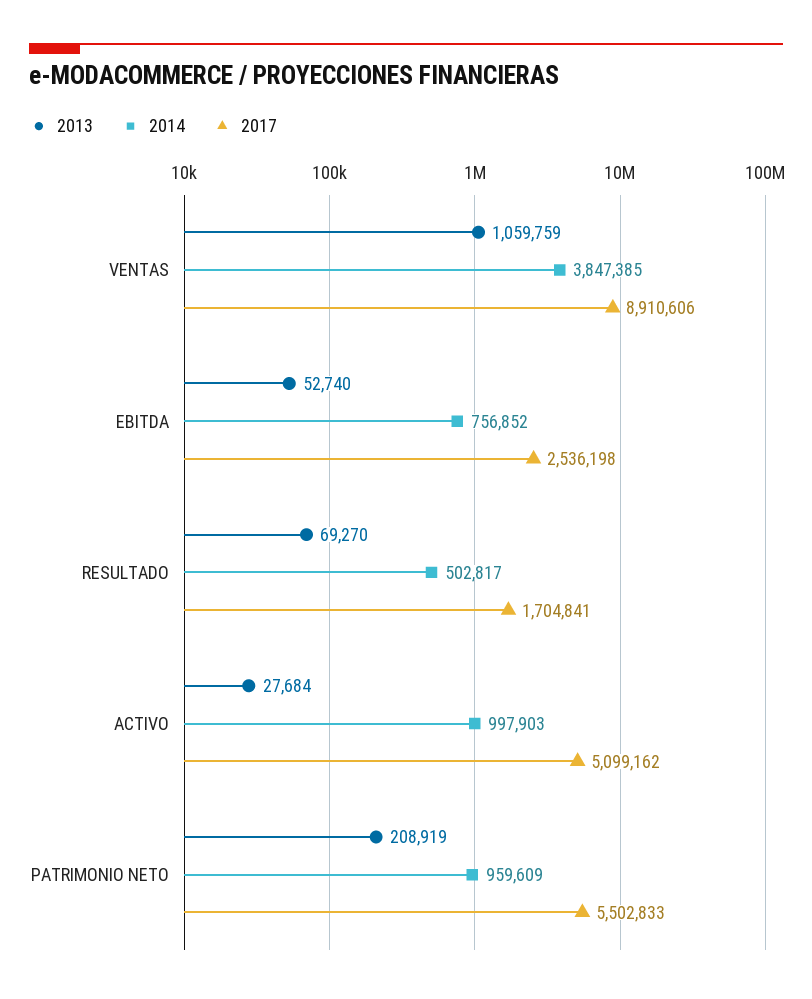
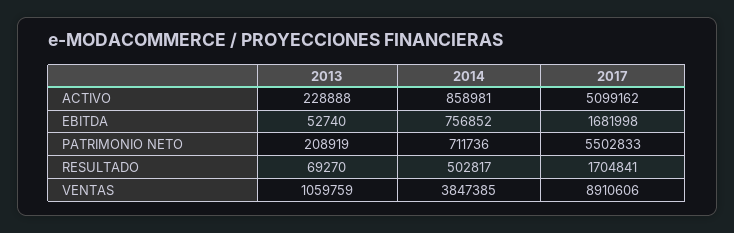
  {
    "2013": {
      "VENTAS": 1059759,
      "EBITDA": 52740,
      "RESULTADO": 69270,
-     "ACTIVO": 27684,
+     "ACTIVO": 228888,
      "PATRIMONIO NETO": 208919
    },
    "2014": {
      "VENTAS": 3847385,
      "EBITDA": 756852,
      "RESULTADO": 502817,
-     "ACTIVO": 997903,
+     "ACTIVO": 858981,
-     "PATRIMONIO NETO": 959609
+     "PATRIMONIO NETO": 711736
    },
    "2017": {
      "VENTAS": 8910606,
-     "EBITDA": 2536198,
+     "EBITDA": 1681998,
      "RESULTADO": 1704841,
      "ACTIVO": 5099162,
      "PATRIMONIO NETO": 5502833
    }
  }

